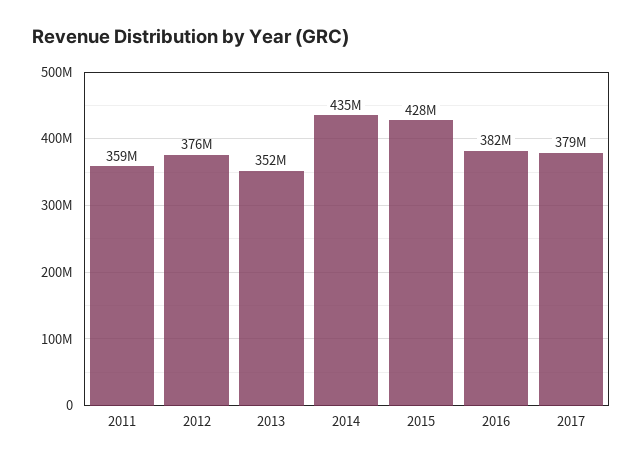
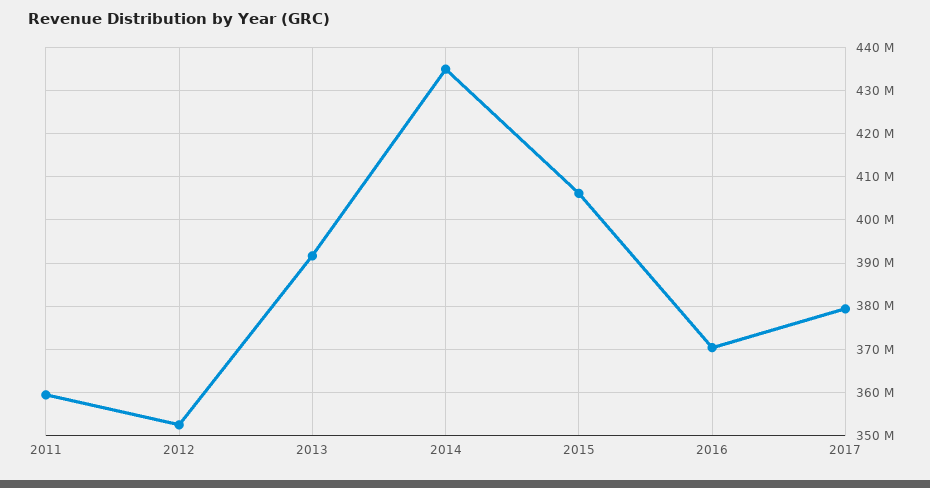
  {
    "2011": 359000000,
-   "2012": 376000000,
+   "2012": 352000000,
-   "2013": 352000000,
+   "2013": 392000000,
    "2014": 435000000,
-   "2015": 428000000,
+   "2015": 406000000,
-   "2016": 382000000,
+   "2016": 370000000,
    "2017": 379000000
  }

